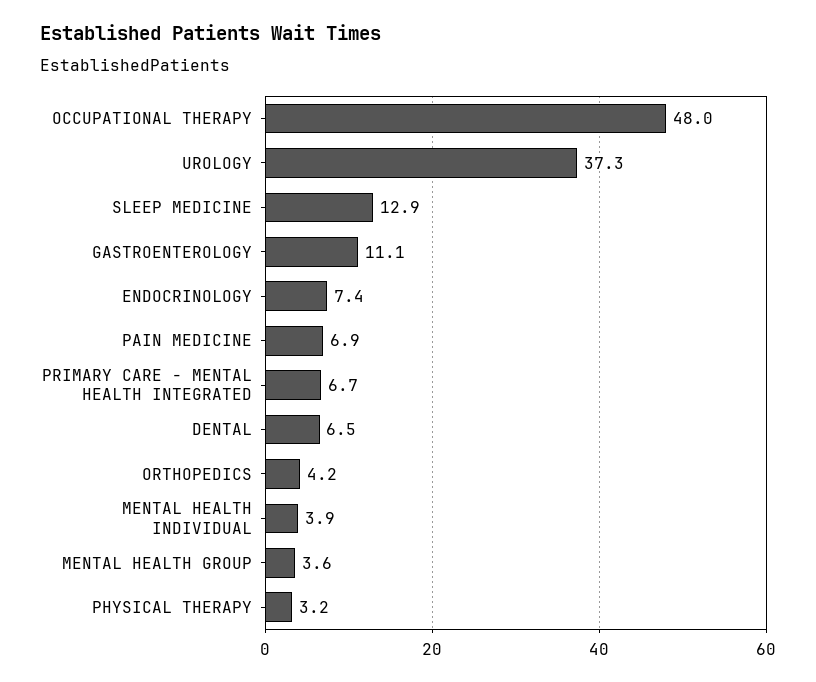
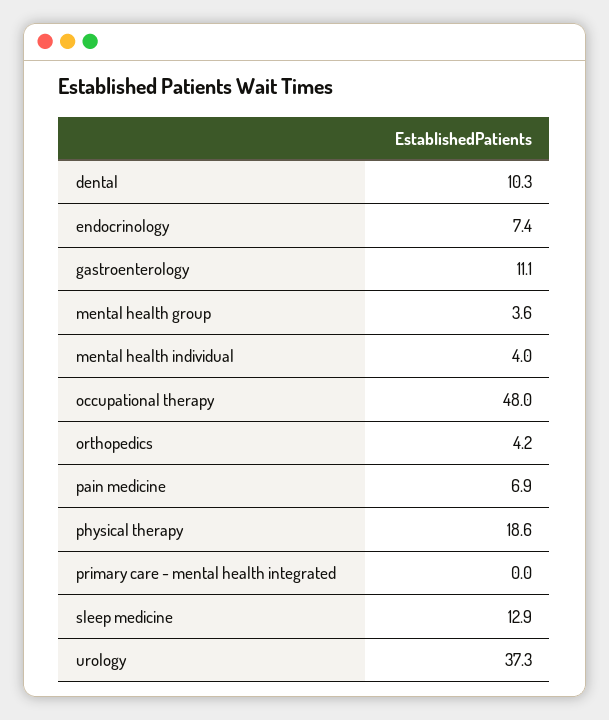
  {
    "OCCUPATIONAL THERAPY": 48,
    "UROLOGY": 37.3,
    "SLEEP MEDICINE": 12.9,
    "GASTROENTEROLOGY": 11.1,
    "ENDOCRINOLOGY": 7.4,
    "PAIN MEDICINE": 6.9,
-   "PRIMARY CARE - MENTAL HEALTH INTEGRATED": 6.7,
+   "PRIMARY CARE - MENTAL HEALTH INTEGRATED": 0,
-   "DENTAL": 6.5,
+   "DENTAL": 10.3,
    "ORTHOPEDICS": 4.2,
-   "MENTAL HEALTH INDIVIDUAL": 3.9,
+   "MENTAL HEALTH INDIVIDUAL": 4,
    "MENTAL HEALTH GROUP": 3.6,
-   "PHYSICAL THERAPY": 3.2
+   "PHYSICAL THERAPY": 18.6
  }

